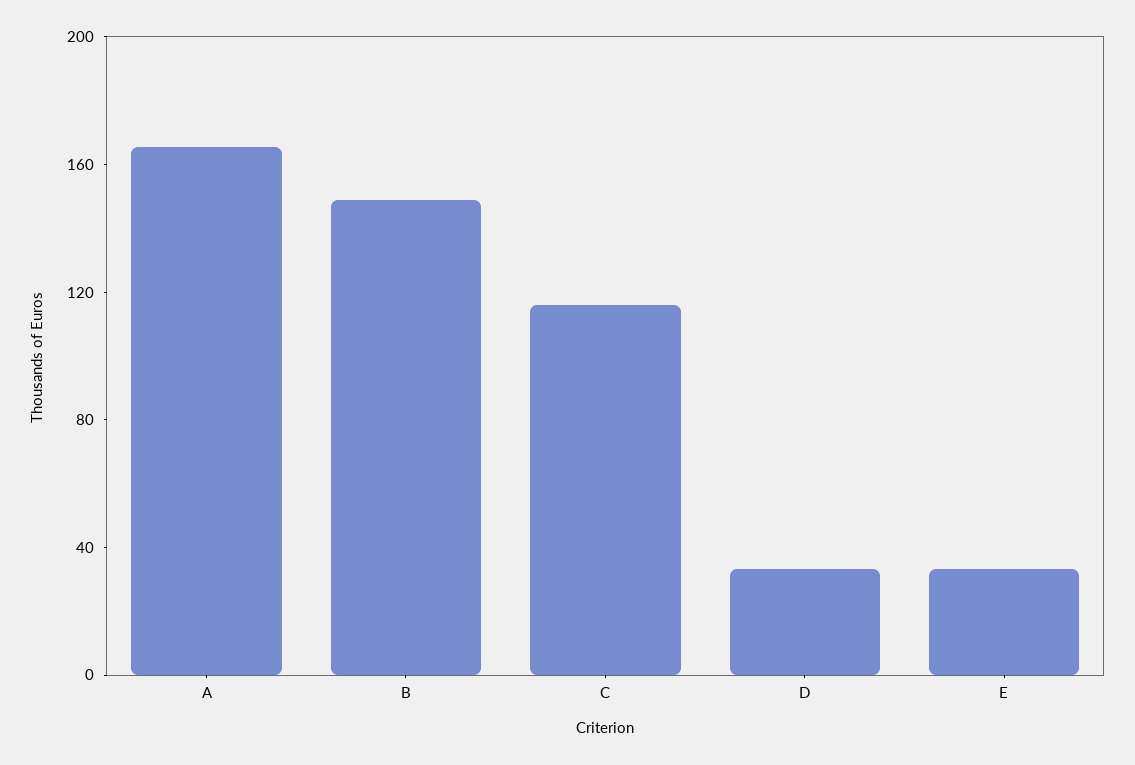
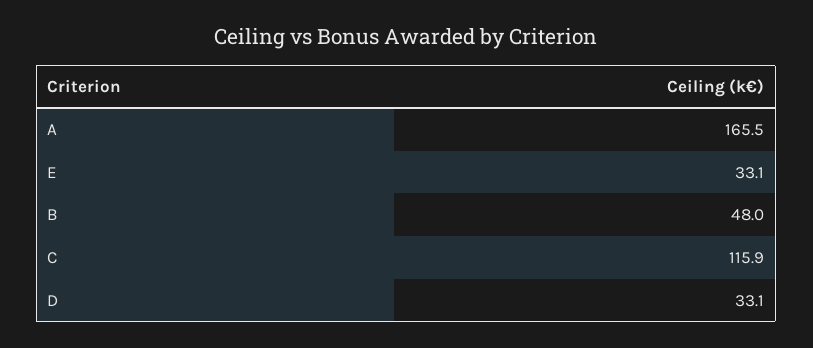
  {
    "A": 165.5,
-   "B": 150,
+   "B": 48,
    "C": 115.9,
    "D": 33.1,
    "E": 33.1
  }

